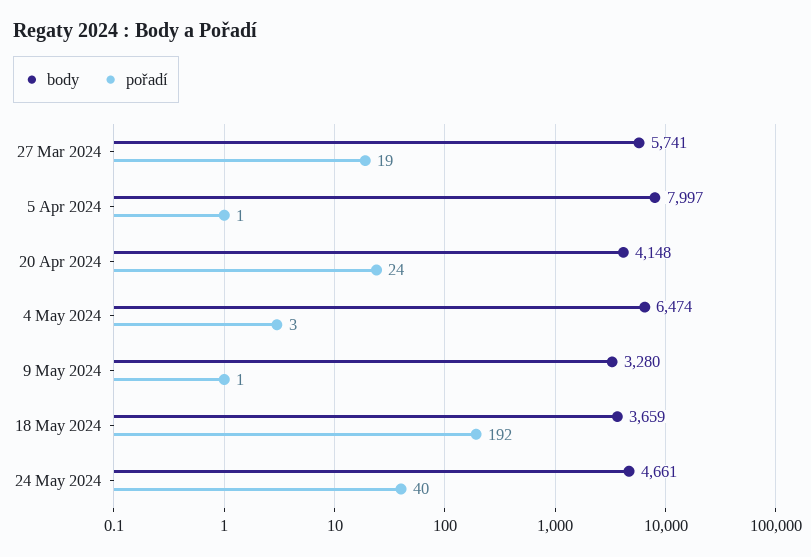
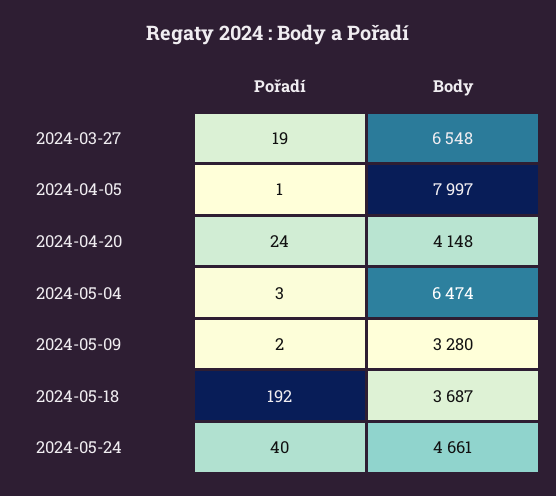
  {
    "body": {
-     "27 Mar 2024": 5741,
+     "27 Mar 2024": 6548,
      "5 Apr 2024": 7997,
      "20 Apr 2024": 4148,
      "4 May 2024": 6474,
      "9 May 2024": 3280,
-     "18 May 2024": 3659,
+     "18 May 2024": 3687,
      "24 May 2024": 4661
    },
    "pořadí": {
      "27 Mar 2024": 19,
      "5 Apr 2024": 1,
      "20 Apr 2024": 24,
      "4 May 2024": 3,
-     "9 May 2024": 1,
+     "9 May 2024": 2,
      "18 May 2024": 192,
      "24 May 2024": 40
    }
  }

